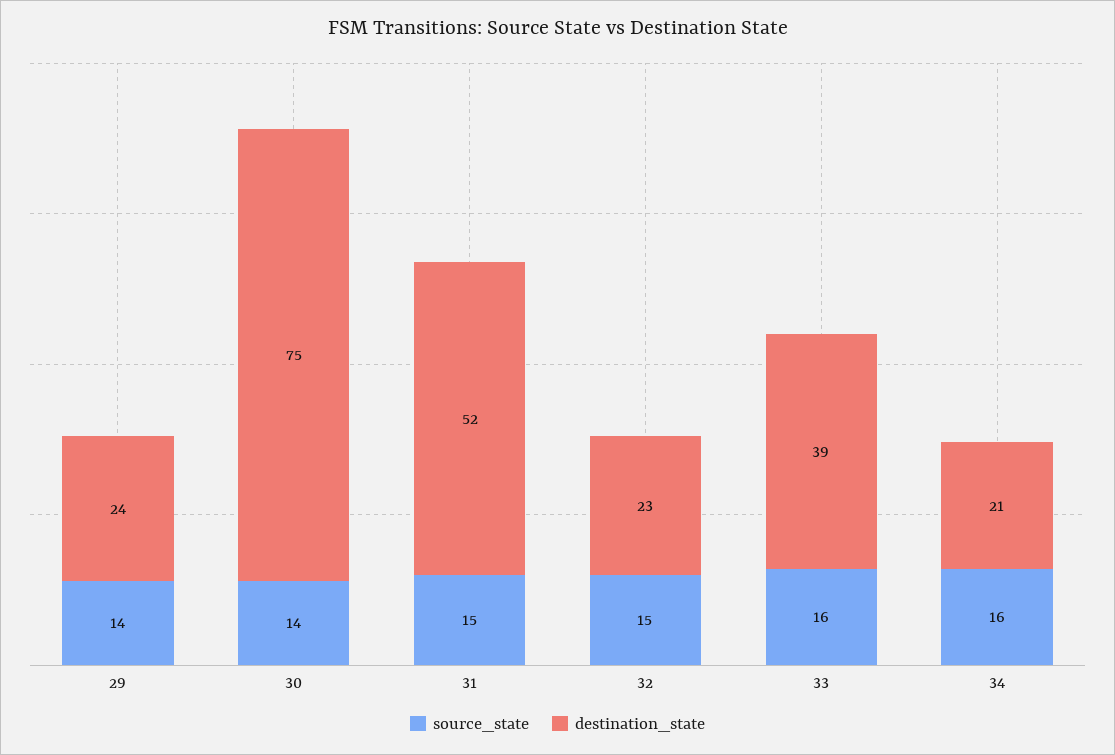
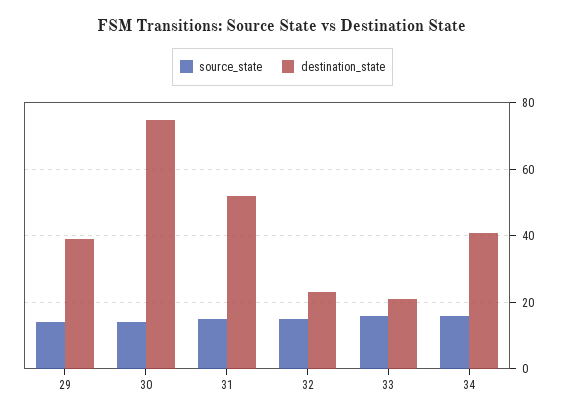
  {
    "source_state": {
      "29": 14,
      "30": 14,
      "31": 15,
      "32": 15,
      "33": 16,
      "34": 16
    },
    "destination_state": {
-     "29": 24,
+     "29": 40,
      "30": 75,
      "31": 52,
      "32": 23,
-     "33": 39,
+     "33": 20,
-     "34": 21
+     "34": 40
    }
  }

